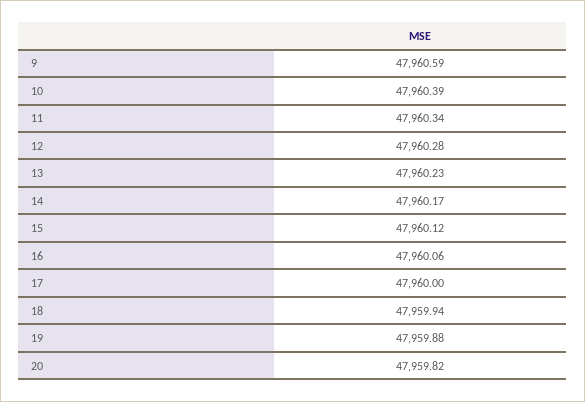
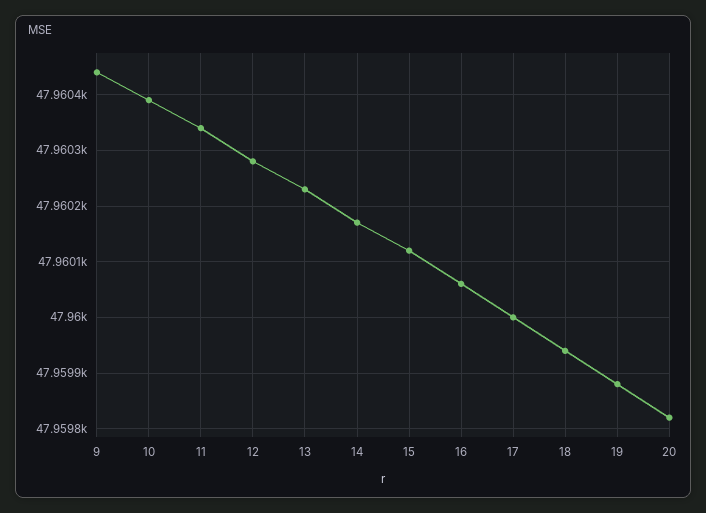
  {
-   "9": 47960.59,
+   "9": 47960.45,
    "10": 47960.39,
    "11": 47960.34,
    "12": 47960.28,
    "13": 47960.23,
    "14": 47960.17,
    "15": 47960.12,
    "16": 47960.06,
    "17": 47960,
    "18": 47959.94,
    "19": 47959.88,
    "20": 47959.82
  }

